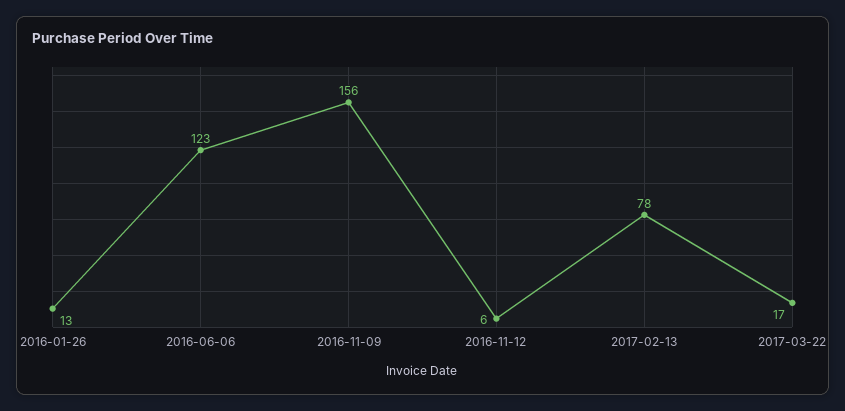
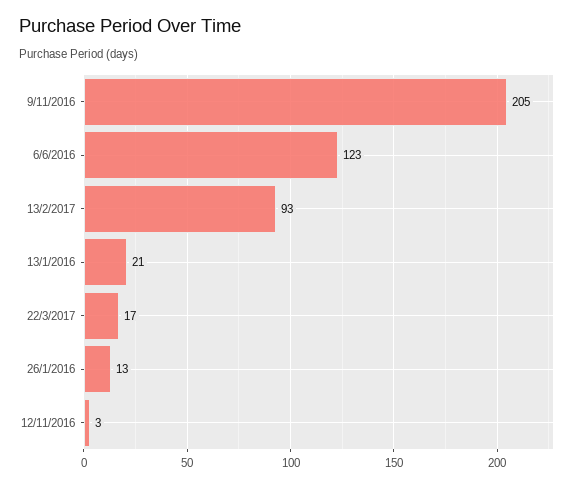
  {
    "2016-01-26": 13,
    "2016-06-06": 123,
-   "2016-11-09": 156,
+   "2016-11-09": 205,
-   "2016-11-12": 6,
+   "2016-11-12": 3,
-   "2017-02-13": 78,
+   "2017-02-13": 93,
-   "2017-03-22": 17
+   "2017-03-22": 17,
+   "13/1/2016": 21
  }

